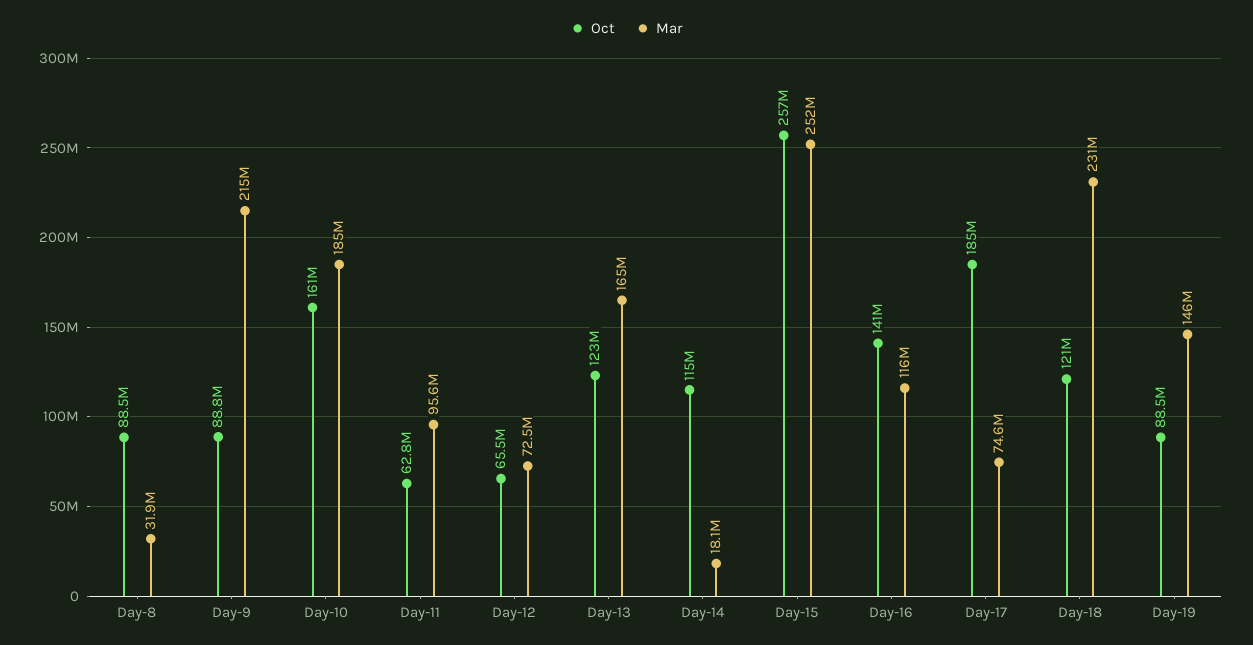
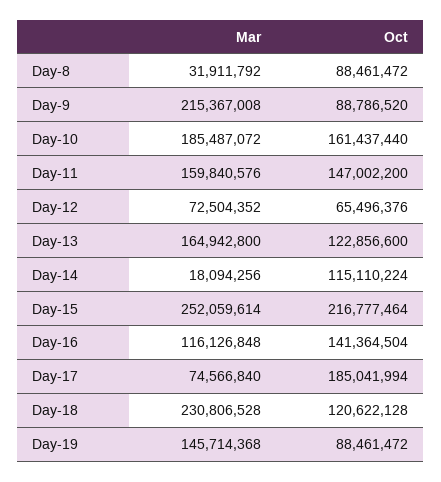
  {
    "Oct": {
      "Day-8": 88461472,
      "Day-9": 88786520,
      "Day-10": 161437440,
-     "Day-11": 62800000,
+     "Day-11": 147002200,
      "Day-12": 65496376,
      "Day-13": 122856600,
      "Day-14": 115110224,
-     "Day-15": 257000000,
+     "Day-15": 216777464,
      "Day-16": 141364504,
      "Day-17": 185041994,
      "Day-18": 120622128,
      "Day-19": 88461472
    },
    "Mar": {
      "Day-8": 31911792,
      "Day-9": 215367008,
      "Day-10": 185487072,
-     "Day-11": 95600000,
+     "Day-11": 159840576,
      "Day-12": 72504352,
      "Day-13": 164942800,
      "Day-14": 18094256,
      "Day-15": 252059614,
      "Day-16": 116126848,
      "Day-17": 74566840,
      "Day-18": 230806528,
      "Day-19": 145714368
    }
  }

